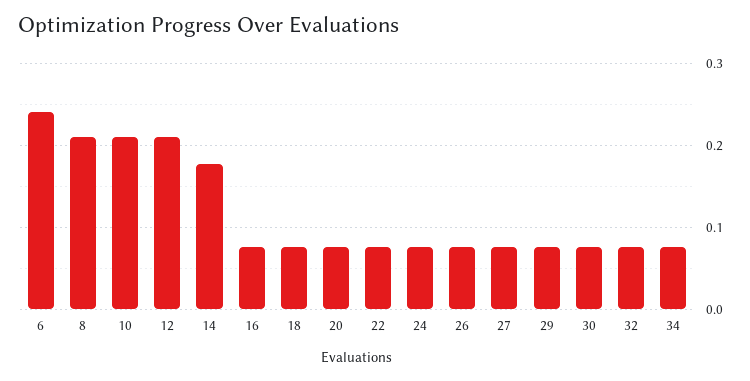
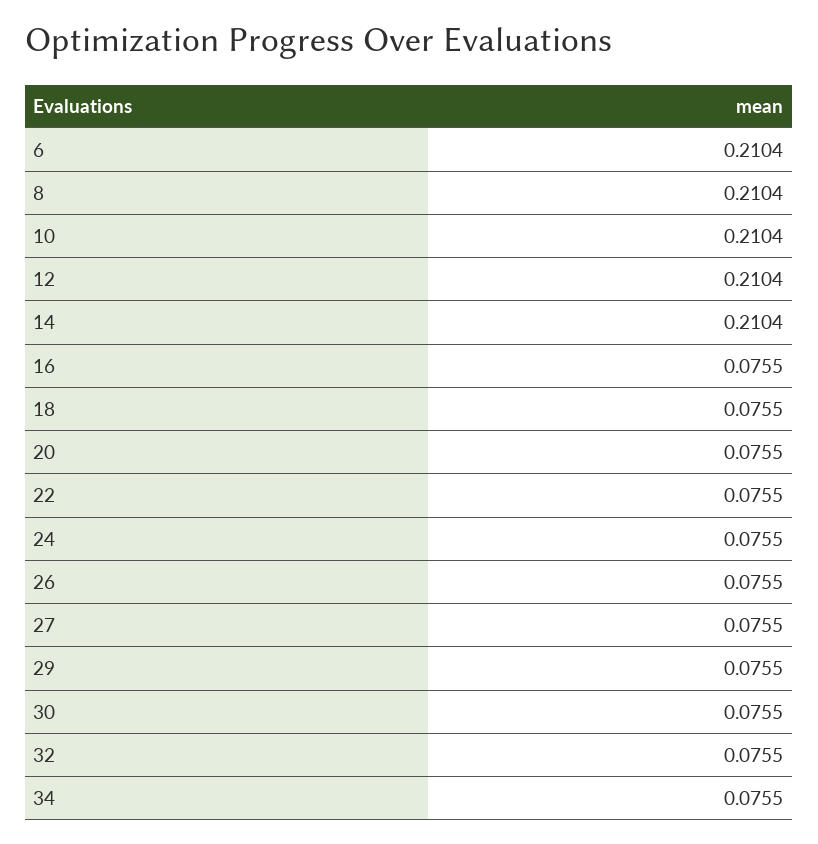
  {
-   "6": 0.24,
+   "6": 0.2104,
    "8": 0.2104,
    "10": 0.2104,
    "12": 0.2104,
-   "14": 0.18,
+   "14": 0.2104,
    "16": 0.0755,
    "18": 0.0755,
    "20": 0.0755,
    "22": 0.0755,
    "24": 0.0755,
    "26": 0.0755,
    "27": 0.0755,
    "29": 0.0755,
    "30": 0.0755,
    "32": 0.0755,
    "34": 0.0755
  }

